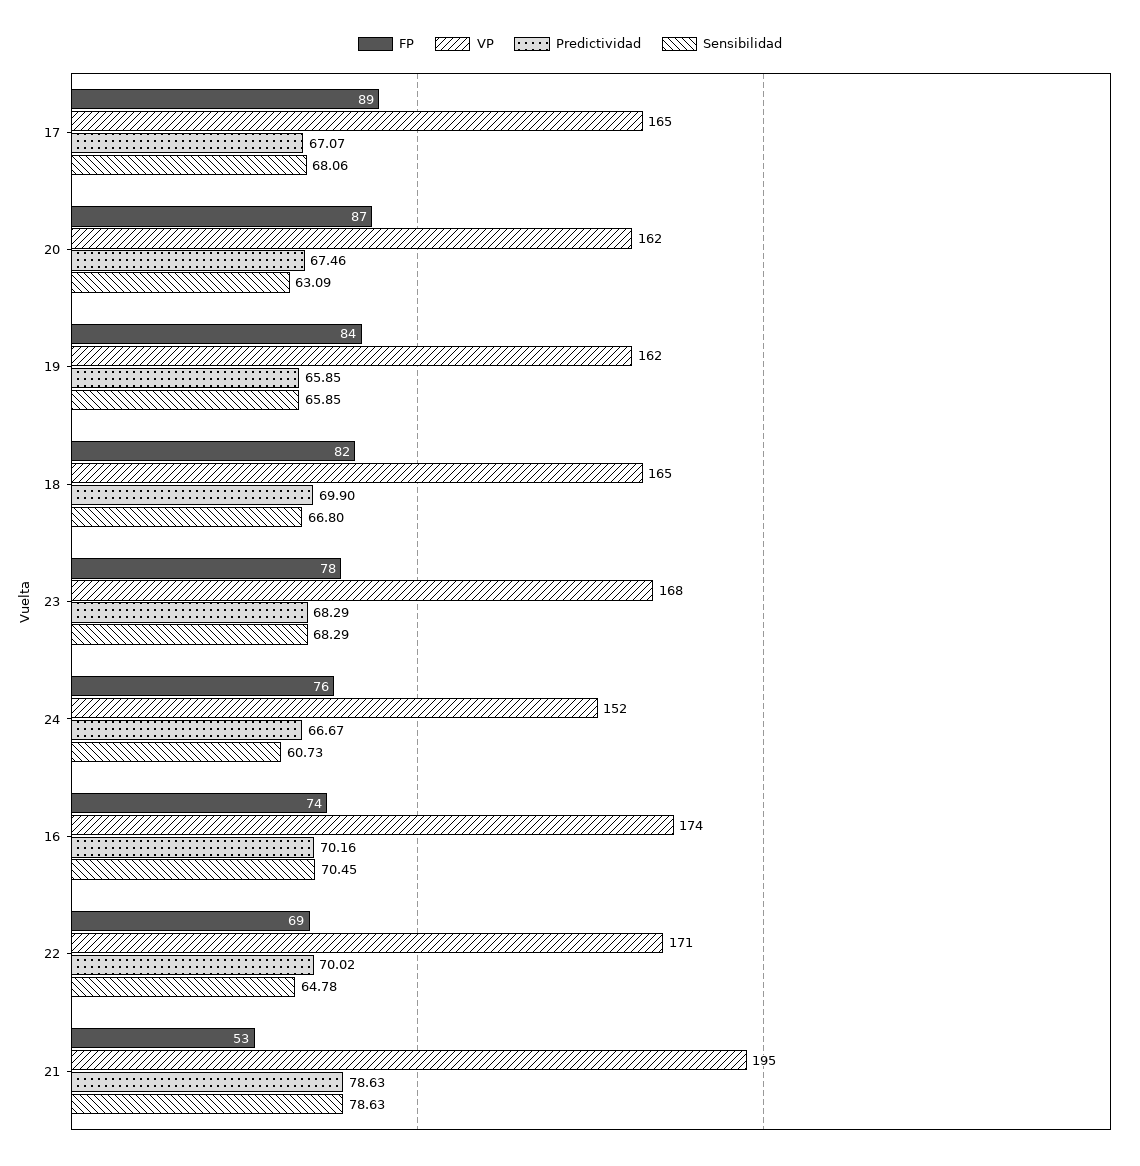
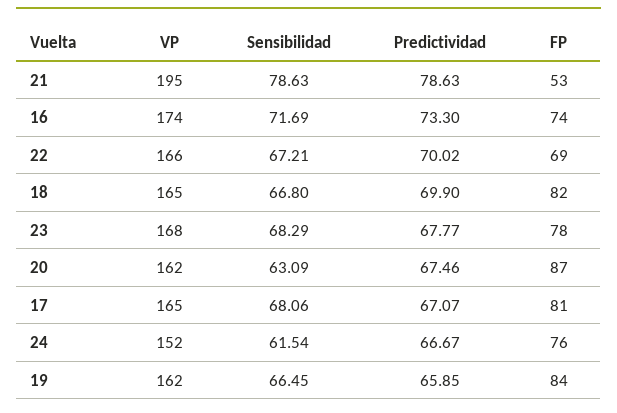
  {
    "FP": {
-     "17": 89,
+     "17": 81,
      "20": 87,
      "19": 84,
      "18": 82,
      "23": 78,
      "24": 76,
      "16": 74,
      "22": 69,
      "21": 53
    },
    "VP": {
      "17": 165,
      "20": 162,
      "19": 162,
      "18": 165,
      "23": 168,
      "24": 152,
      "16": 174,
-     "22": 171,
+     "22": 166,
      "21": 195
    },
    "Predictividad": {
      "17": 67.07,
      "20": 67.46,
      "19": 65.85,
      "18": 69.9,
-     "23": 68.29,
+     "23": 67.77,
      "24": 66.67,
-     "16": 70.16,
+     "16": 73.3,
      "22": 70.02,
      "21": 78.63
    },
    "Sensibilidad": {
      "17": 68.06,
      "20": 63.09,
-     "19": 65.85,
+     "19": 66.45,
      "18": 66.8,
      "23": 68.29,
-     "24": 60.73,
+     "24": 61.54,
-     "16": 70.45,
+     "16": 71.69,
-     "22": 64.78,
+     "22": 67.21,
      "21": 78.63
    }
  }

